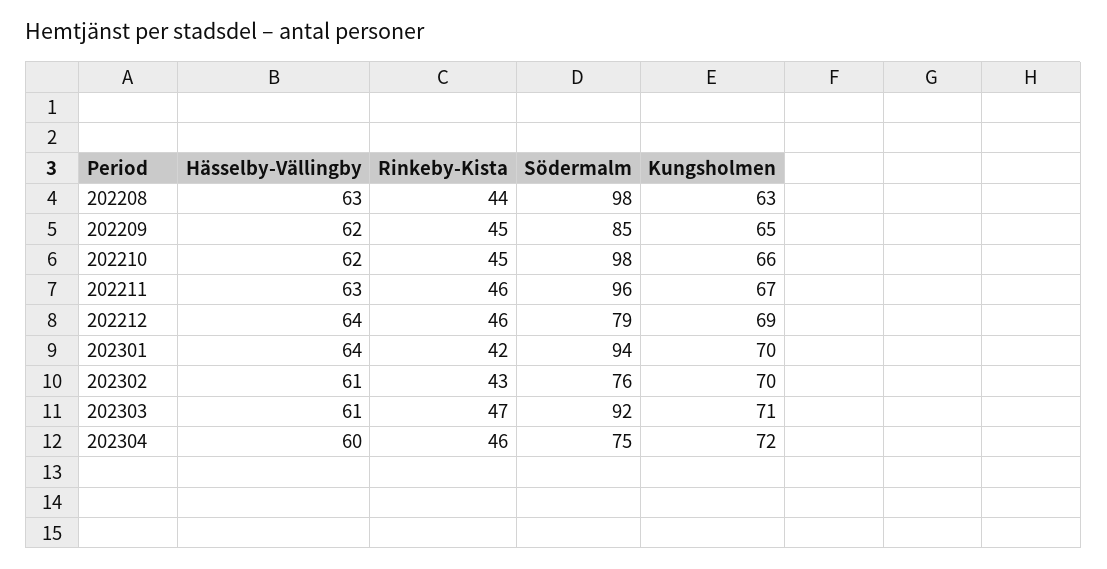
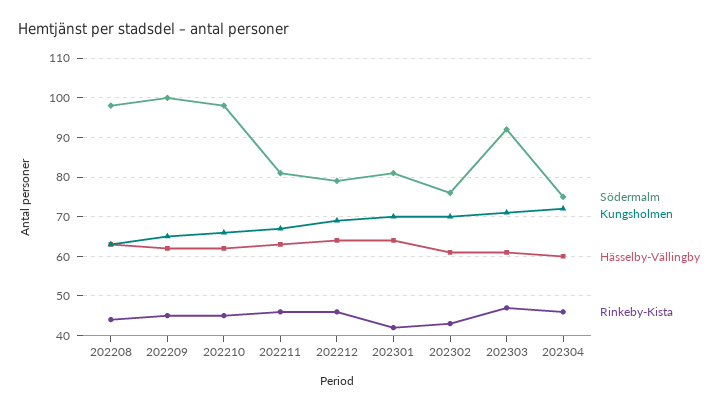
  {
    "Hässelby-Vällingby": {
      "202208": 63,
      "202209": 62,
      "202210": 62,
      "202211": 63,
      "202212": 64,
      "202301": 64,
      "202302": 61,
      "202303": 61,
      "202304": 60
    },
    "Rinkeby-Kista": {
      "202208": 44,
      "202209": 45,
      "202210": 45,
      "202211": 46,
      "202212": 46,
      "202301": 42,
      "202302": 43,
      "202303": 47,
      "202304": 46
    },
    "Södermalm": {
      "202208": 98,
-     "202209": 85,
+     "202209": 100,
      "202210": 98,
-     "202211": 96,
+     "202211": 80,
      "202212": 79,
-     "202301": 94,
+     "202301": 80,
      "202302": 76,
      "202303": 92,
      "202304": 75
    },
    "Kungsholmen": {
      "202208": 63,
      "202209": 65,
      "202210": 66,
      "202211": 67,
      "202212": 69,
      "202301": 70,
      "202302": 70,
      "202303": 71,
      "202304": 72
    }
  }

